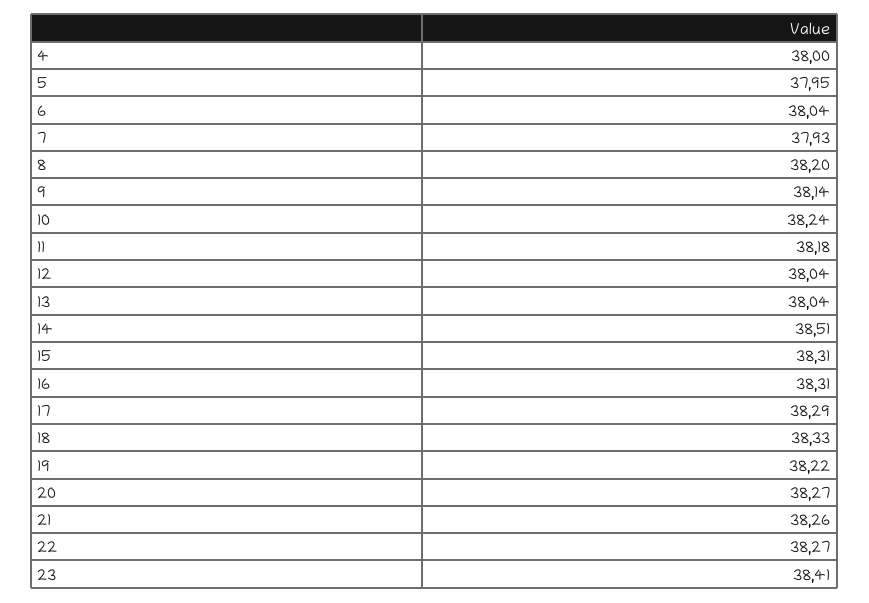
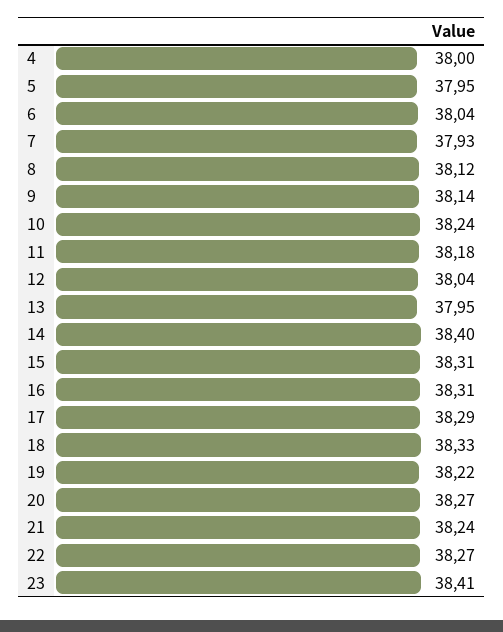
  {
    "4": 38,
    "5": 37.95,
    "6": 38.04,
    "7": 37.93,
-   "8": 38.2,
+   "8": 38.12,
    "9": 38.14,
    "10": 38.24,
    "11": 38.18,
    "12": 38.04,
-   "13": 38.04,
+   "13": 37.95,
-   "14": 38.51,
+   "14": 38.4,
    "15": 38.31,
    "16": 38.31,
    "17": 38.29,
    "18": 38.33,
    "19": 38.22,
    "20": 38.27,
-   "21": 38.26,
+   "21": 38.24,
    "22": 38.27,
    "23": 38.41
  }

